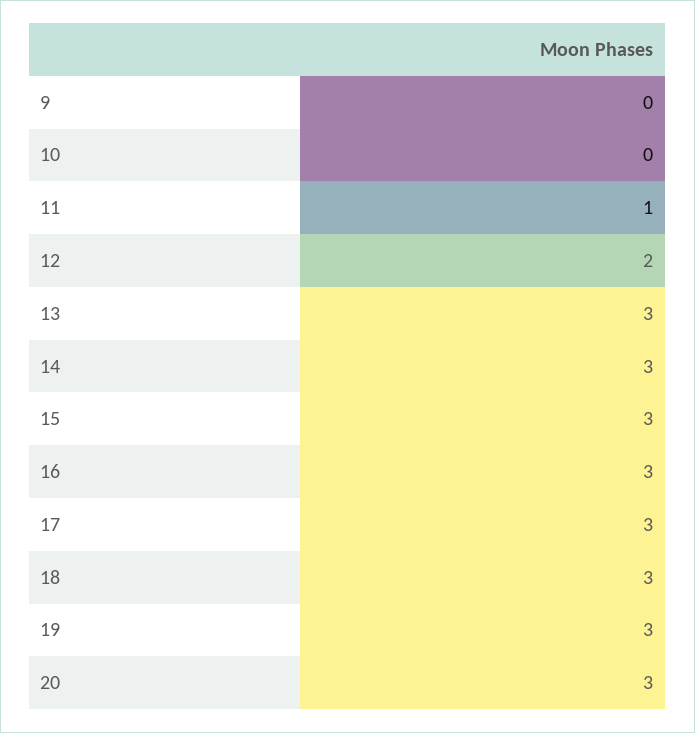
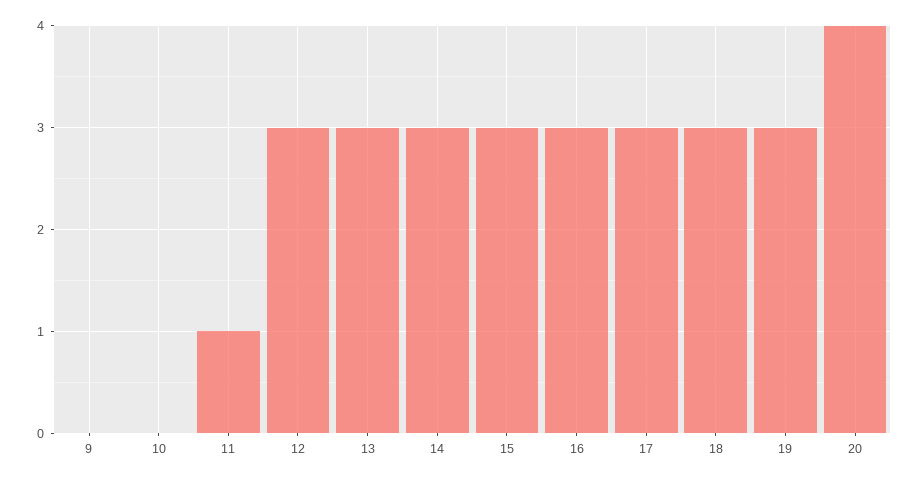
  {
    "9": 0,
    "10": 0,
    "11": 1,
-   "12": 2,
+   "12": 3,
    "13": 3,
    "14": 3,
    "15": 3,
    "16": 3,
    "17": 3,
    "18": 3,
    "19": 3,
-   "20": 3
+   "20": 4
  }

